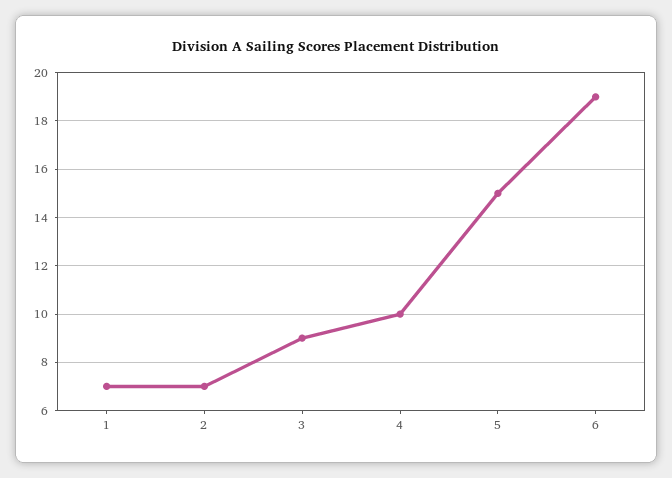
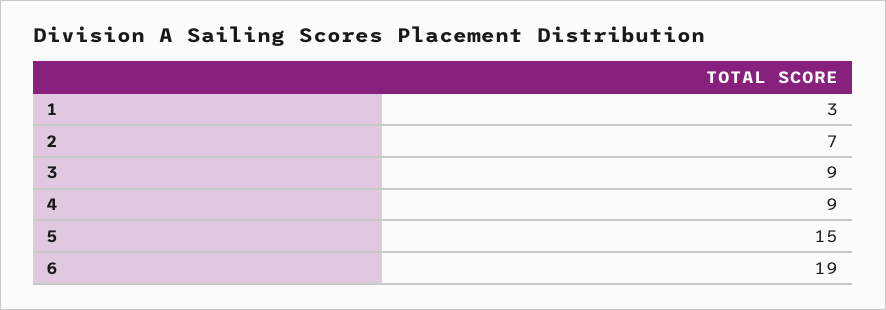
  {
-   "1": 7,
+   "1": 3,
    "2": 7,
    "3": 9,
-   "4": 10,
+   "4": 9,
    "5": 15,
    "6": 19
  }

